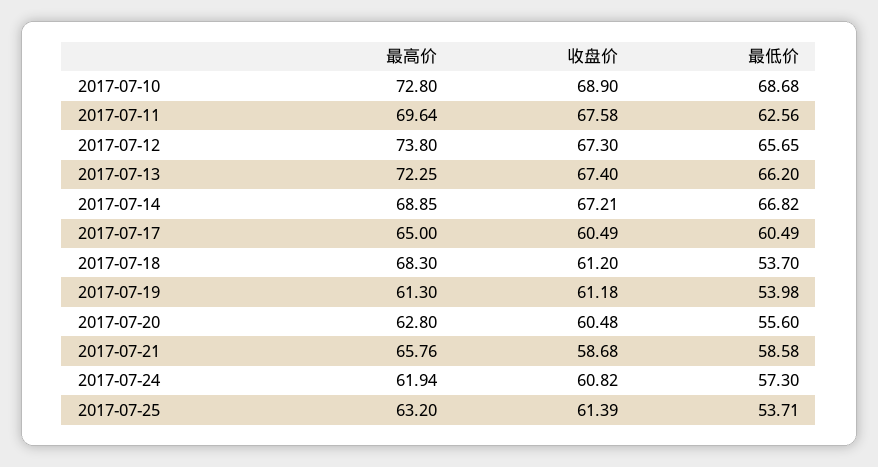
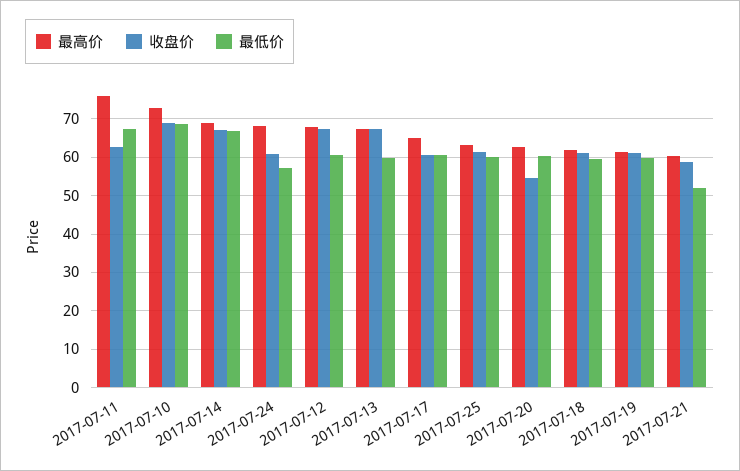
  {
    "最高价": {
      "2017-07-10": 72.8,
-     "2017-07-11": 69.64,
+     "2017-07-11": 76,
-     "2017-07-12": 73.8,
+     "2017-07-12": 68,
-     "2017-07-13": 72.25,
+     "2017-07-13": 68,
      "2017-07-14": 68.85,
      "2017-07-17": 65,
-     "2017-07-18": 68.3,
+     "2017-07-18": 62,
      "2017-07-19": 61.3,
      "2017-07-20": 62.8,
-     "2017-07-21": 65.76,
+     "2017-07-21": 60,
-     "2017-07-24": 61.94,
+     "2017-07-24": 68,
      "2017-07-25": 63.2
    },
    "收盘价": {
      "2017-07-10": 68.9,
-     "2017-07-11": 67.58,
+     "2017-07-11": 62,
      "2017-07-12": 67.3,
      "2017-07-13": 67.4,
      "2017-07-14": 67.21,
      "2017-07-17": 60.49,
      "2017-07-18": 61.2,
      "2017-07-19": 61.18,
-     "2017-07-20": 60.48,
+     "2017-07-20": 54,
      "2017-07-21": 58.68,
      "2017-07-24": 60.82,
      "2017-07-25": 61.39
    },
    "最低价": {
      "2017-07-10": 68.68,
-     "2017-07-11": 62.56,
+     "2017-07-11": 68,
-     "2017-07-12": 65.65,
+     "2017-07-12": 60,
-     "2017-07-13": 66.2,
+     "2017-07-13": 60,
      "2017-07-14": 66.82,
      "2017-07-17": 60.49,
-     "2017-07-18": 53.7,
+     "2017-07-18": 60,
-     "2017-07-19": 53.98,
+     "2017-07-19": 60,
-     "2017-07-20": 55.6,
+     "2017-07-20": 60,
-     "2017-07-21": 58.58,
+     "2017-07-21": 52,
      "2017-07-24": 57.3,
-     "2017-07-25": 53.71
+     "2017-07-25": 60
    }
  }

